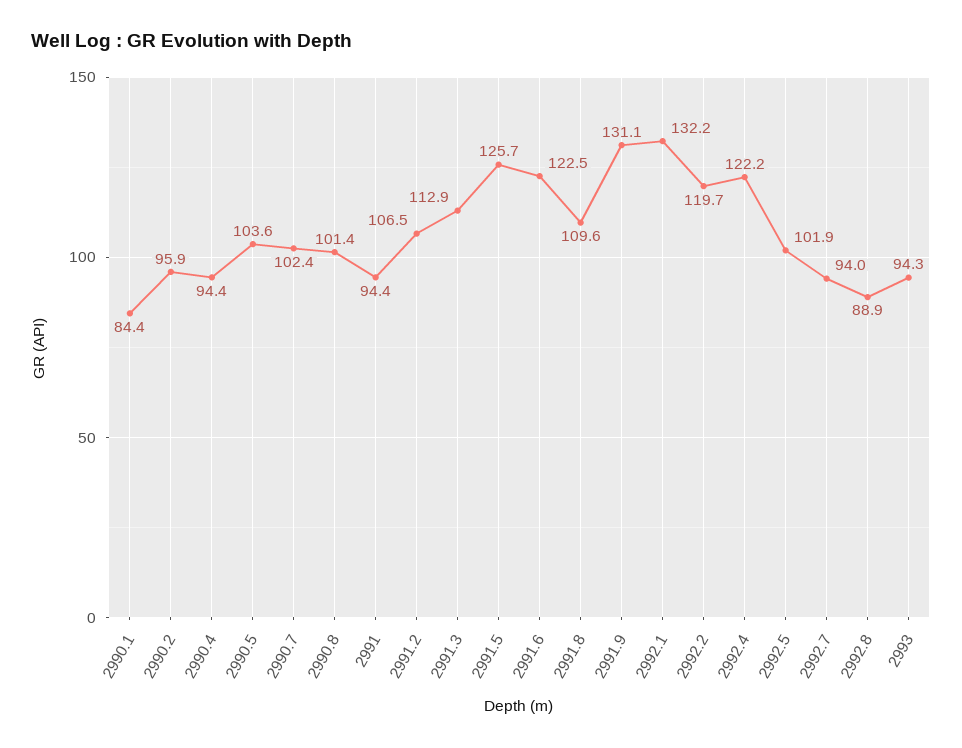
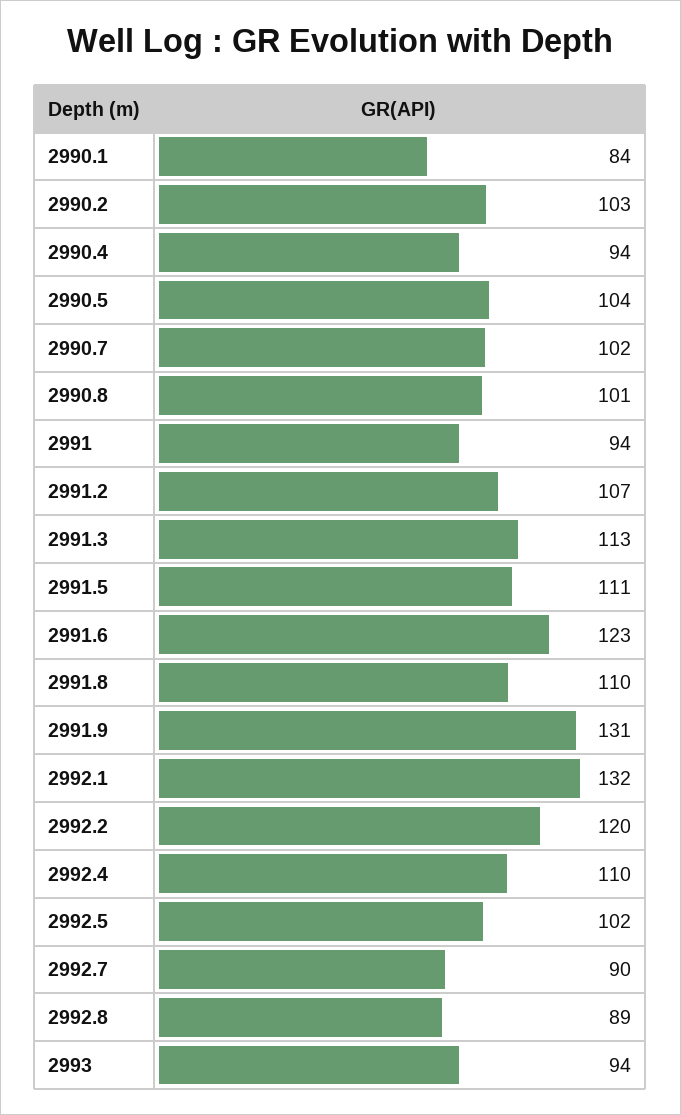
  {
    "2990.1": 84.4,
-   "2990.2": 95.9,
+   "2990.2": 103,
    "2990.4": 94.4,
    "2990.5": 103.6,
    "2990.7": 102.4,
    "2990.8": 101.4,
    "2991": 94.4,
    "2991.2": 106.5,
    "2991.3": 112.9,
-   "2991.5": 125.7,
+   "2991.5": 111,
    "2991.6": 122.5,
    "2991.8": 109.6,
    "2991.9": 131.1,
    "2992.1": 132.2,
    "2992.2": 119.7,
-   "2992.4": 122.2,
+   "2992.4": 110,
    "2992.5": 101.9,
-   "2992.7": 94,
+   "2992.7": 90,
    "2992.8": 88.9,
    "2993": 94.3
  }

